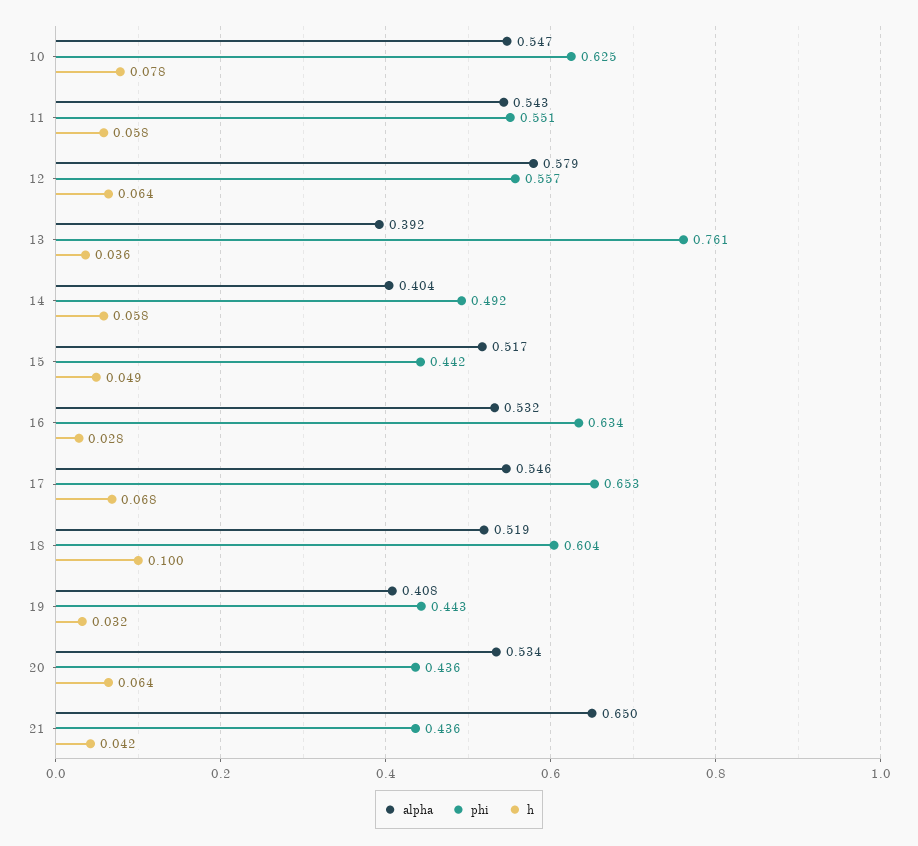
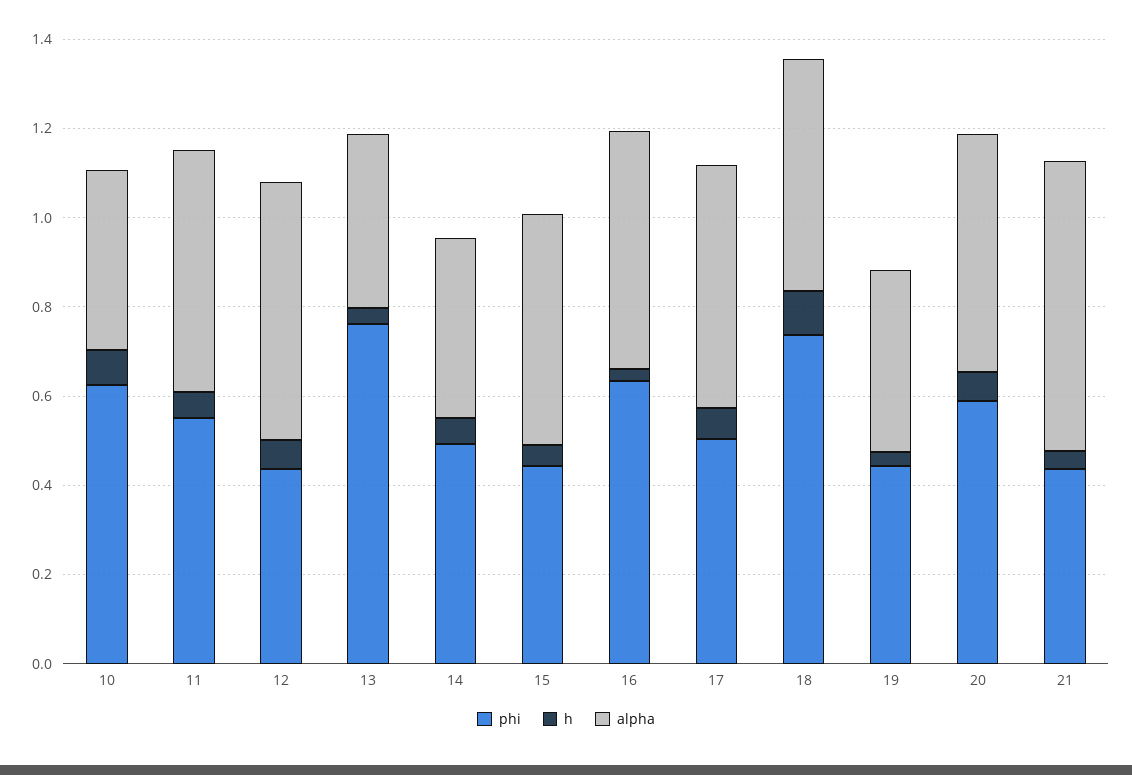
  {
    "alpha": {
-     "10": 0.547,
+     "10": 0.4,
      "11": 0.543,
      "12": 0.579,
      "13": 0.392,
      "14": 0.404,
      "15": 0.517,
      "16": 0.532,
      "17": 0.546,
      "18": 0.519,
      "19": 0.408,
      "20": 0.534,
      "21": 0.65
    },
    "phi": {
      "10": 0.625,
      "11": 0.551,
-     "12": 0.557,
+     "12": 0.45,
      "13": 0.761,
      "14": 0.492,
      "15": 0.442,
      "16": 0.634,
-     "17": 0.653,
+     "17": 0.5,
-     "18": 0.604,
+     "18": 0.75,
      "19": 0.443,
-     "20": 0.436,
+     "20": 0.6,
      "21": 0.436
    },
    "h": {
      "10": 0.078,
      "11": 0.058,
      "12": 0.064,
      "13": 0.036,
      "14": 0.058,
      "15": 0.049,
      "16": 0.028,
      "17": 0.068,
      "18": 0.1,
      "19": 0.032,
      "20": 0.064,
      "21": 0.042
    }
  }

